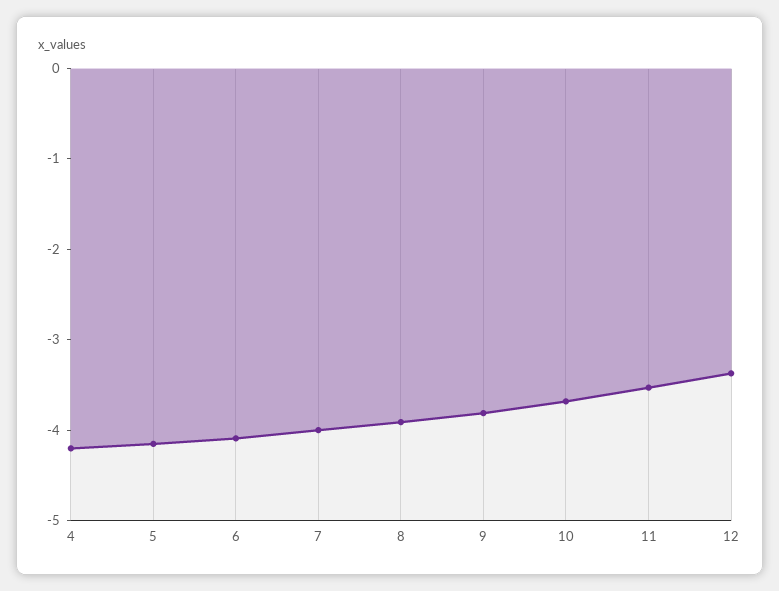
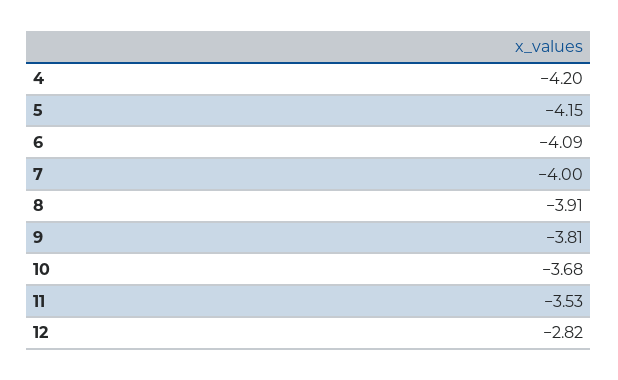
  {
    "4": -4.2,
    "5": -4.15,
    "6": -4.09,
    "7": -4,
    "8": -3.91,
    "9": -3.81,
    "10": -3.68,
    "11": -3.53,
-   "12": -3.4
+   "12": -2.82
  }

